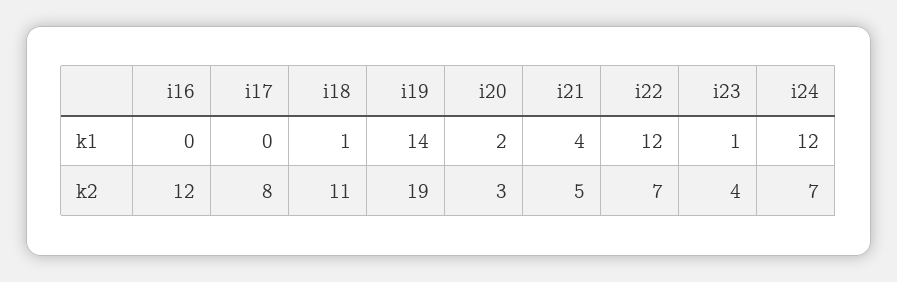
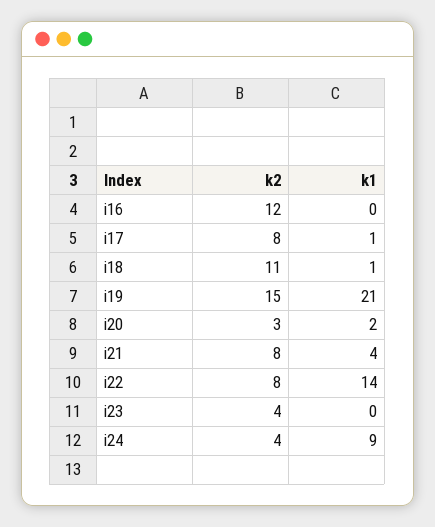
  {
    "i16": {
      "k1": 0,
      "k2": 12
    },
    "i17": {
-     "k1": 0,
+     "k1": 1,
      "k2": 8
    },
    "i18": {
      "k1": 1,
      "k2": 11
    },
    "i19": {
-     "k1": 14,
+     "k1": 21,
-     "k2": 19
+     "k2": 15
    },
    "i20": {
      "k1": 2,
      "k2": 3
    },
    "i21": {
      "k1": 4,
-     "k2": 5
+     "k2": 8
    },
    "i22": {
-     "k1": 12,
+     "k1": 14,
-     "k2": 7
+     "k2": 8
    },
    "i23": {
-     "k1": 1,
+     "k1": 0,
      "k2": 4
    },
    "i24": {
-     "k1": 12,
+     "k1": 9,
-     "k2": 7
+     "k2": 4
    }
  }

